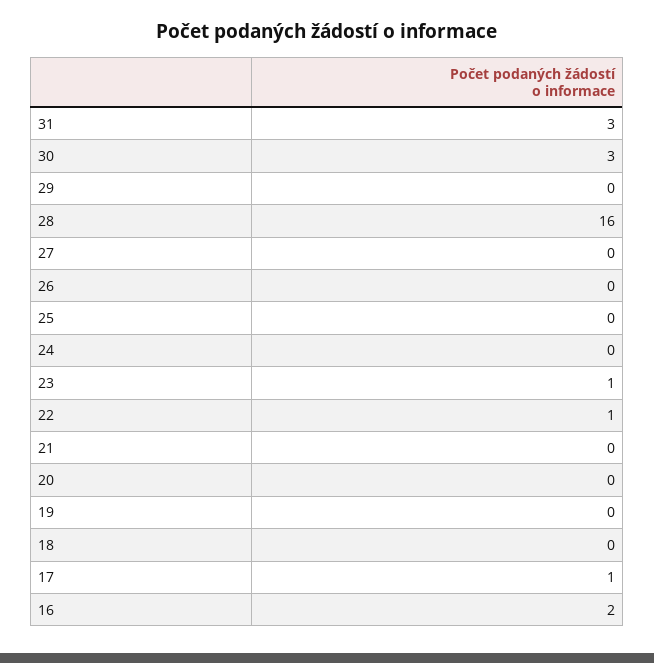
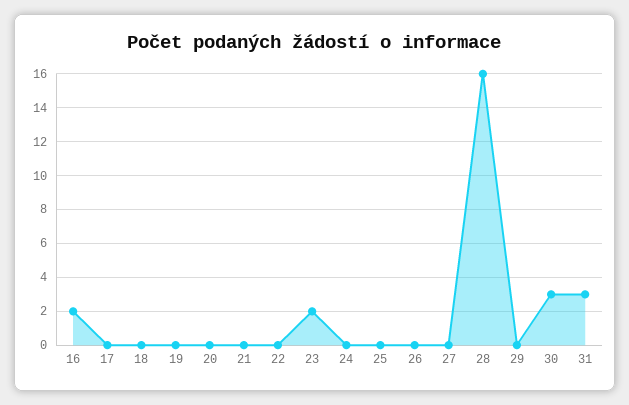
  {
    "31": 3,
    "30": 3,
    "29": 0,
    "28": 16,
    "27": 0,
    "26": 0,
    "25": 0,
    "24": 0,
-   "23": 1,
+   "23": 2,
-   "22": 1,
+   "22": 0,
    "21": 0,
    "20": 0,
    "19": 0,
    "18": 0,
-   "17": 1,
+   "17": 0,
    "16": 2
  }

